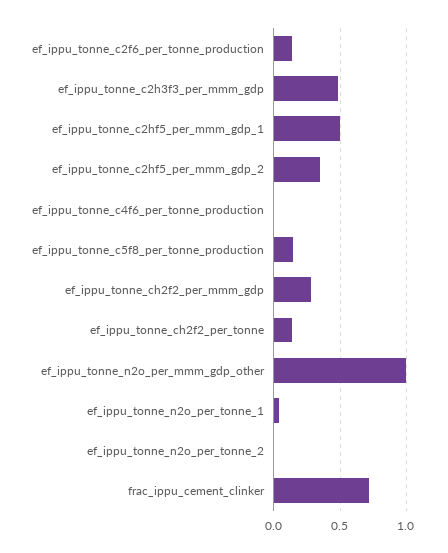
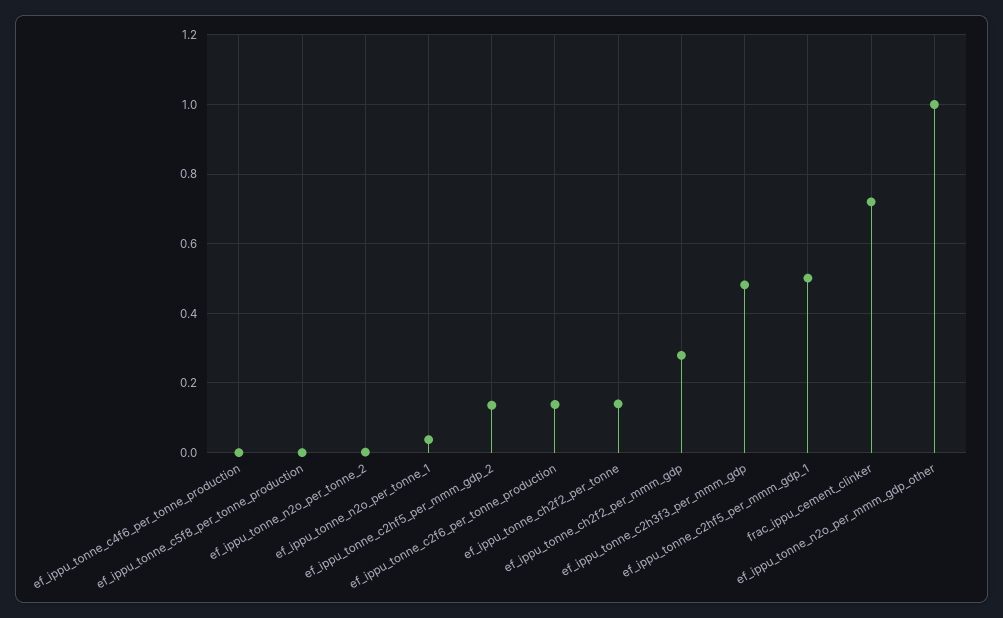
  {
    "ef_ippu_tonne_c2f6_per_tonne_production": 0.14,
    "ef_ippu_tonne_c2h3f3_per_mmm_gdp": 0.48,
    "ef_ippu_tonne_c2hf5_per_mmm_gdp_1": 0.5,
-   "ef_ippu_tonne_c2hf5_per_mmm_gdp_2": 0.35,
+   "ef_ippu_tonne_c2hf5_per_mmm_gdp_2": 0.14,
    "ef_ippu_tonne_c4f6_per_tonne_production": 0,
-   "ef_ippu_tonne_c5f8_per_tonne_production": 0.15,
+   "ef_ippu_tonne_c5f8_per_tonne_production": 0,
    "ef_ippu_tonne_ch2f2_per_mmm_gdp": 0.28,
    "ef_ippu_tonne_ch2f2_per_tonne": 0.14,
    "ef_ippu_tonne_n2o_per_mmm_gdp_other": 1,
    "ef_ippu_tonne_n2o_per_tonne_1": 0.04,
    "ef_ippu_tonne_n2o_per_tonne_2": 0,
    "frac_ippu_cement_clinker": 0.72
  }

